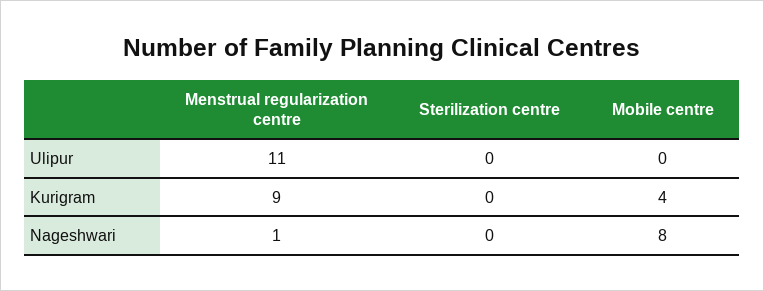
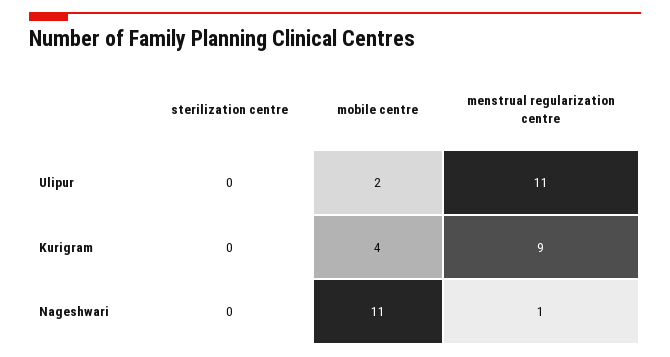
  {
    "Menstrual regularization centre": {
      "Ulipur": 11,
      "Kurigram": 9,
      "Nageshwari": 1
    },
    "Sterilization centre": {
      "Ulipur": 0,
      "Kurigram": 0,
      "Nageshwari": 0
    },
    "Mobile centre": {
-     "Ulipur": 0,
+     "Ulipur": 2,
      "Kurigram": 4,
-     "Nageshwari": 8
+     "Nageshwari": 11
    }
  }

